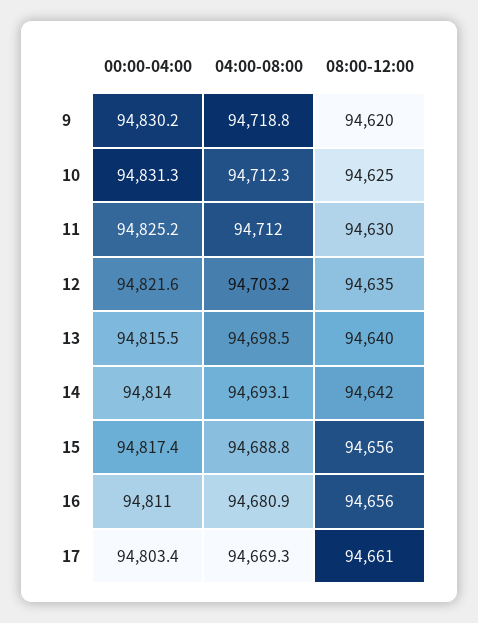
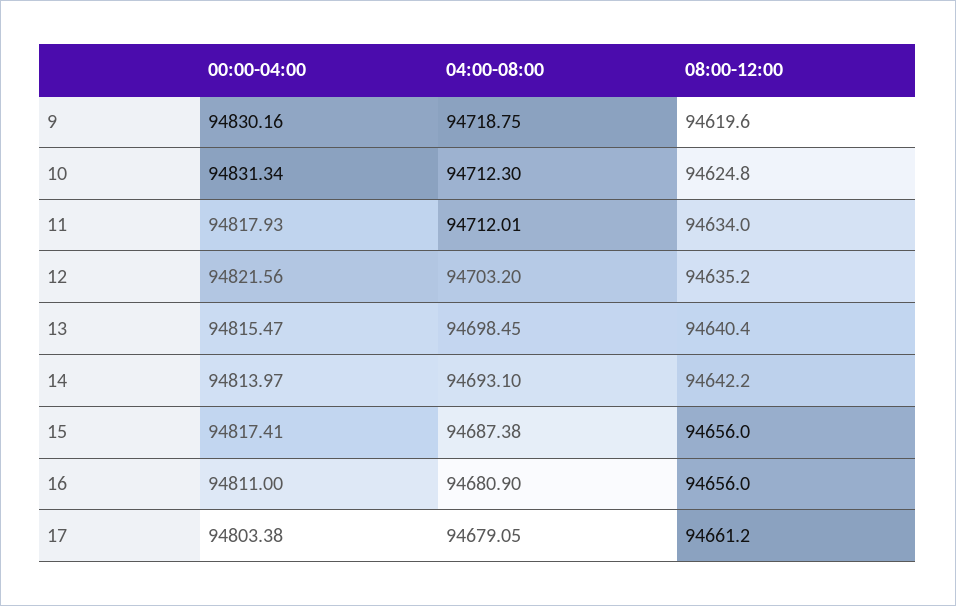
  {
    "00:00-04:00": {
      "9": 94830.16,
      "10": 94831.34,
-     "11": 94825.2,
+     "11": 94817.93,
      "12": 94821.56,
      "13": 94815.47,
      "14": 94813.97,
      "15": 94817.41,
      "16": 94811,
      "17": 94803.38
    },
    "04:00-08:00": {
      "9": 94718.75,
      "10": 94712.3,
      "11": 94712.01,
      "12": 94703.2,
      "13": 94698.45,
      "14": 94693.1,
-     "15": 94688.8,
+     "15": 94687.38,
      "16": 94680.9,
-     "17": 94669.3
+     "17": 94679.05
    },
    "08:00-12:00": {
      "9": 94619.6,
      "10": 94624.8,
-     "11": 94630,
+     "11": 94634,
      "12": 94635.2,
      "13": 94640.4,
      "14": 94642.2,
      "15": 94656,
      "16": 94656,
      "17": 94661.2
    }
  }

